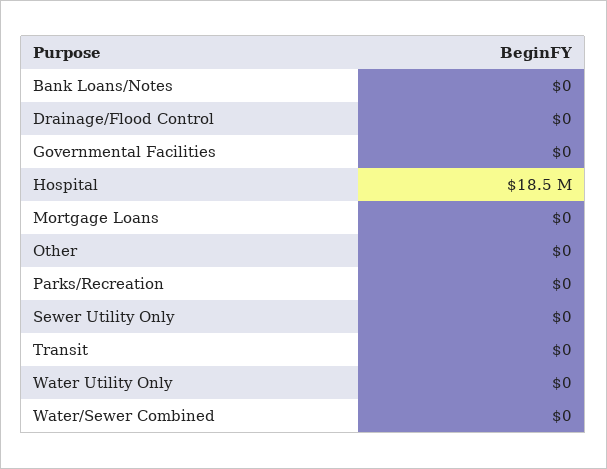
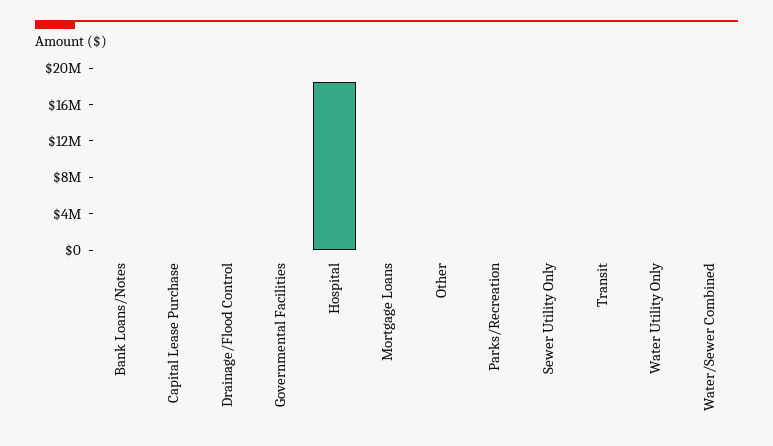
  {
    "Bank Loans/Notes": 0,
    "Drainage/Flood Control": 0,
    "Governmental Facilities": 0,
    "Hospital": 18500000,
    "Mortgage Loans": 0,
    "Other": 0,
    "Parks/Recreation": 0,
    "Sewer Utility Only": 0,
    "Transit": 0,
    "Water Utility Only": 0,
-   "Water/Sewer Combined": 0
+   "Water/Sewer Combined": 0,
+   "Capital Lease Purchase": 0
  }

